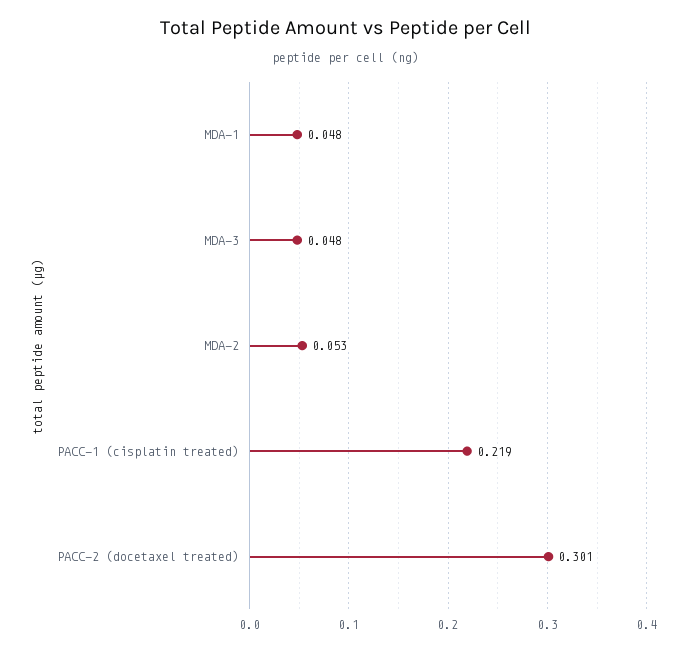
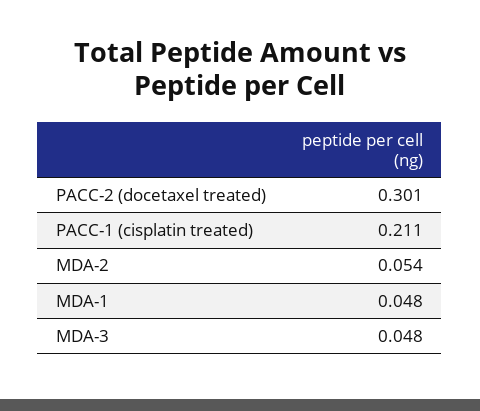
  {
    "MDA-1": 0.048,
    "MDA-3": 0.048,
-   "MDA-2": 0.053,
+   "MDA-2": 0.054,
-   "PACC-1 (cisplatin treated)": 0.219,
+   "PACC-1 (cisplatin treated)": 0.211,
    "PACC-2 (docetaxel treated)": 0.301
  }

